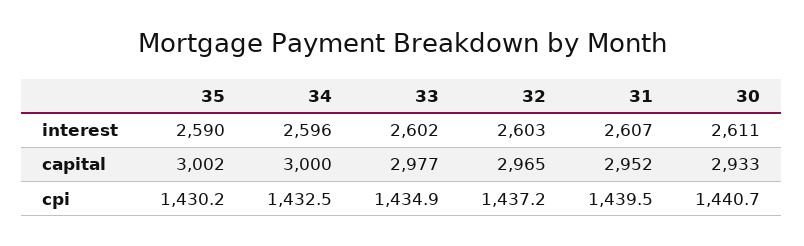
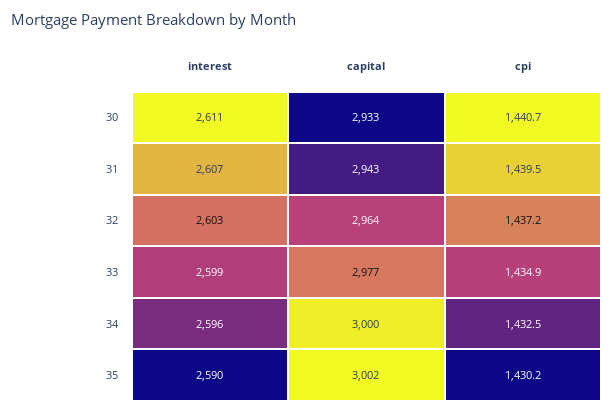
  {
    "35": {
      "interest": 2590,
      "capital": 3002,
      "cpi": 1430.2
    },
    "34": {
      "interest": 2596,
      "capital": 3000,
      "cpi": 1432.5
    },
    "33": {
-     "interest": 2602,
+     "interest": 2599,
      "capital": 2977,
      "cpi": 1434.9
    },
    "32": {
      "interest": 2603,
-     "capital": 2965,
+     "capital": 2964,
      "cpi": 1437.2
    },
    "31": {
      "interest": 2607,
-     "capital": 2952,
+     "capital": 2943,
      "cpi": 1439.5
    },
    "30": {
      "interest": 2611,
      "capital": 2933,
      "cpi": 1440.7
    }
  }

